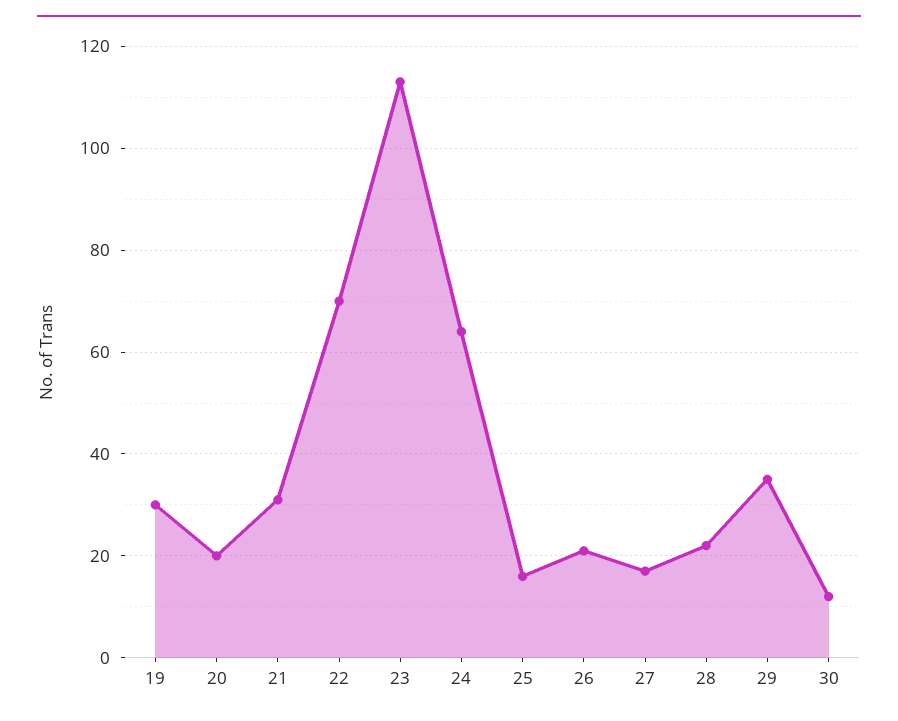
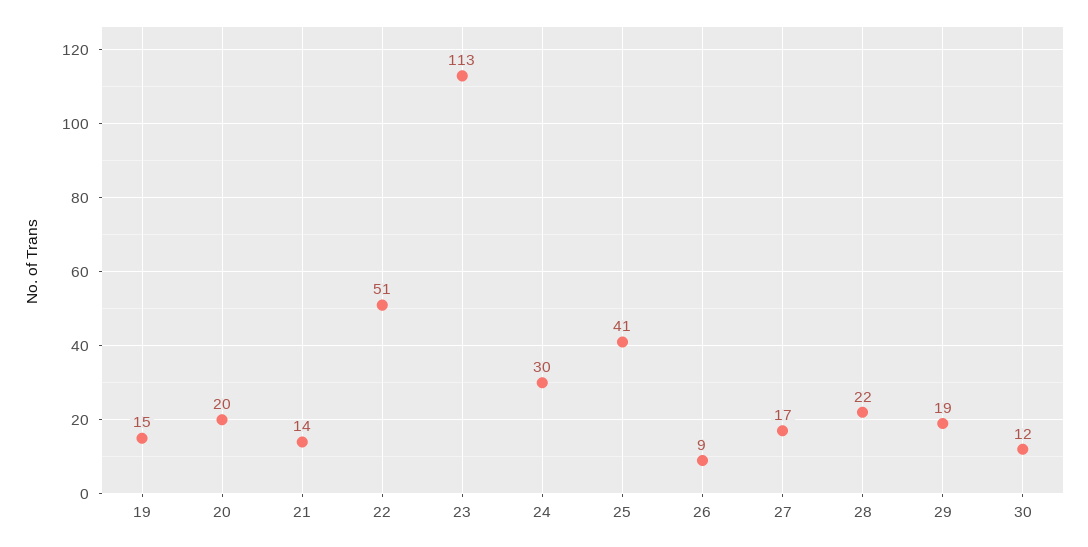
  {
-   "19": 30,
+   "19": 15,
    "20": 20,
-   "21": 30,
+   "21": 14,
-   "22": 70,
+   "22": 51,
    "23": 113,
-   "24": 65,
+   "24": 30,
-   "25": 15,
+   "25": 41,
-   "26": 20,
+   "26": 9,
    "27": 17,
    "28": 22,
-   "29": 35,
+   "29": 19,
    "30": 12
  }

